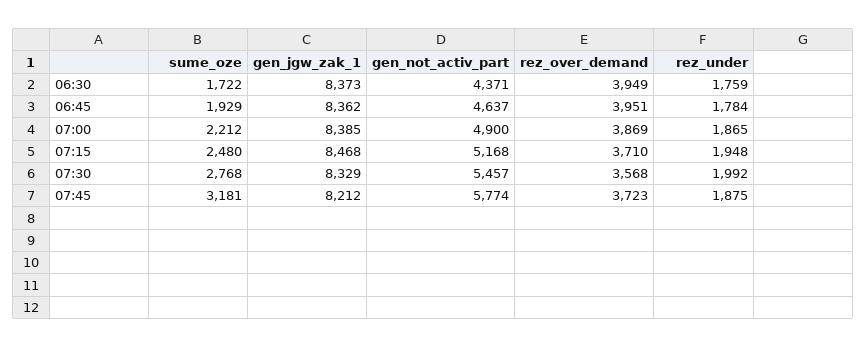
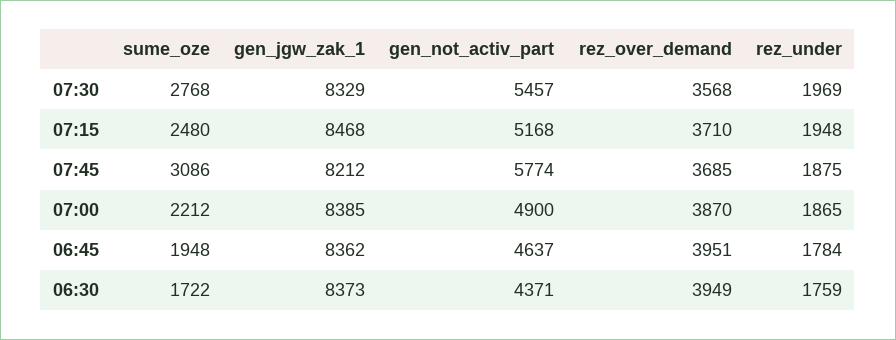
  {
    "sume_oze": {
      "06:30": 1722,
-     "06:45": 1929,
+     "06:45": 1948,
      "07:00": 2212,
      "07:15": 2480,
      "07:30": 2768,
-     "07:45": 3181
+     "07:45": 3086
    },
    "gen_jgw_zak_1": {
      "06:30": 8373,
      "06:45": 8362,
      "07:00": 8385,
      "07:15": 8468,
      "07:30": 8329,
      "07:45": 8212
    },
    "gen_not_activ_part": {
      "06:30": 4371,
      "06:45": 4637,
      "07:00": 4900,
      "07:15": 5168,
      "07:30": 5457,
      "07:45": 5774
    },
    "rez_over_demand": {
      "06:30": 3949,
      "06:45": 3951,
-     "07:00": 3869,
+     "07:00": 3870,
      "07:15": 3710,
      "07:30": 3568,
-     "07:45": 3723
+     "07:45": 3685
    },
    "rez_under": {
      "06:30": 1759,
      "06:45": 1784,
      "07:00": 1865,
      "07:15": 1948,
-     "07:30": 1992,
+     "07:30": 1969,
      "07:45": 1875
    }
  }

